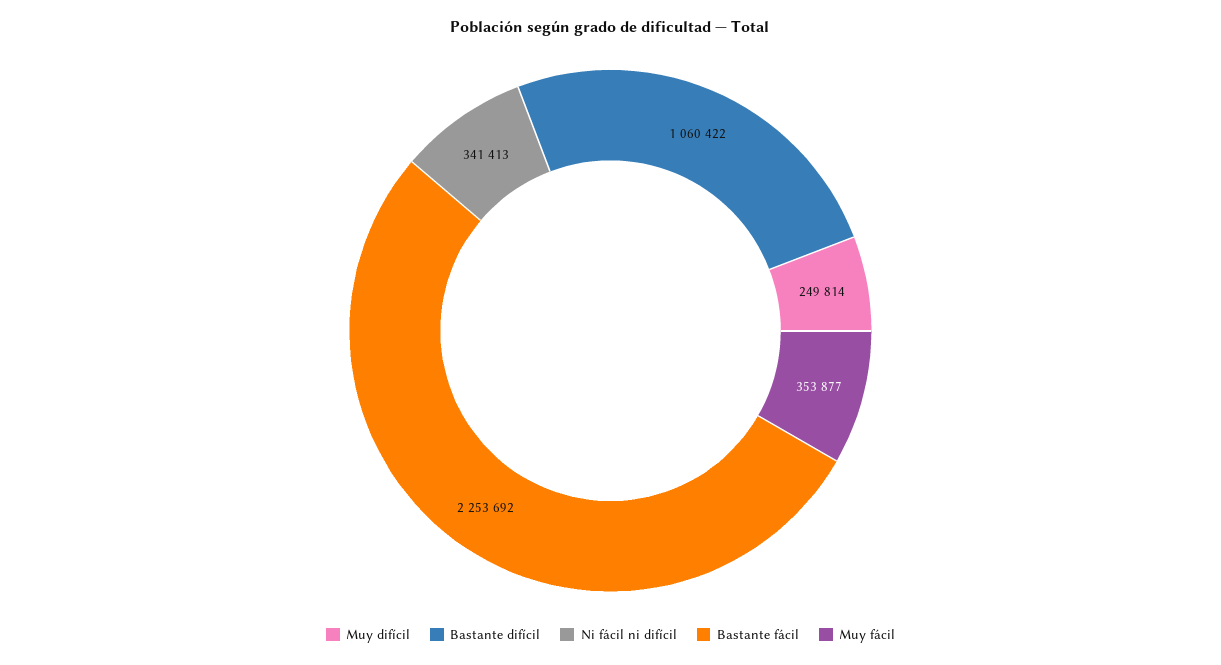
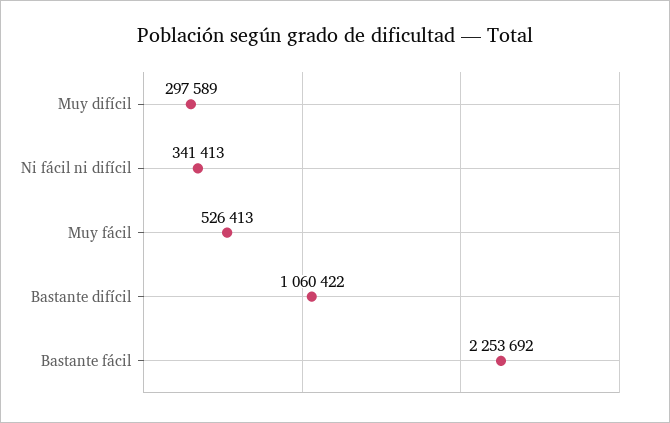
  {
-   "Muy difícil": 249814,
+   "Muy difícil": 297589,
    "Bastante difícil": 1060422,
    "Ni fácil ni difícil": 341413,
    "Bastante fácil": 2253692,
-   "Muy fácil": 353877
+   "Muy fácil": 526413
  }

